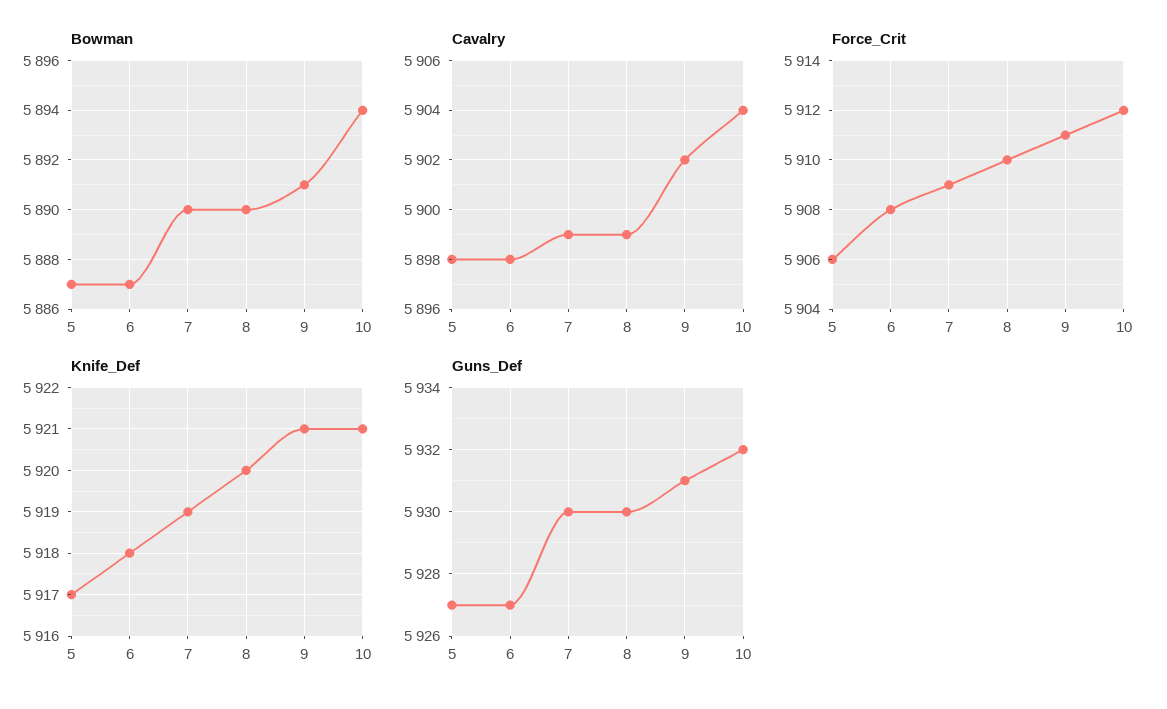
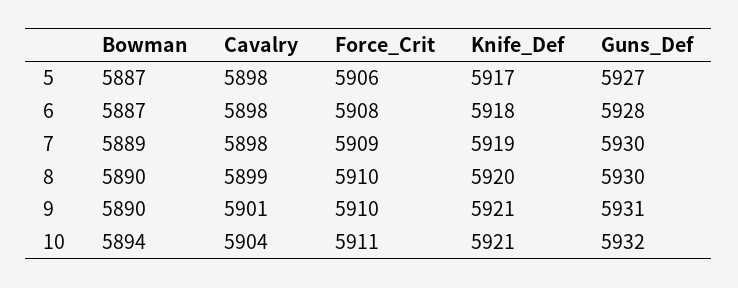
  {
    "Bowman": {
      "5": 5887,
      "6": 5887,
-     "7": 5890,
+     "7": 5889,
      "8": 5890,
-     "9": 5891,
+     "9": 5890,
      "10": 5894
    },
    "Cavalry": {
      "5": 5898,
      "6": 5898,
-     "7": 5899,
+     "7": 5898,
      "8": 5899,
-     "9": 5902,
+     "9": 5901,
      "10": 5904
    },
    "Force_Crit": {
      "5": 5906,
      "6": 5908,
      "7": 5909,
      "8": 5910,
-     "9": 5911,
+     "9": 5910,
-     "10": 5912
+     "10": 5911
    },
    "Knife_Def": {
      "5": 5917,
      "6": 5918,
      "7": 5919,
      "8": 5920,
      "9": 5921,
      "10": 5921
    },
    "Guns_Def": {
      "5": 5927,
-     "6": 5927,
+     "6": 5928,
      "7": 5930,
      "8": 5930,
      "9": 5931,
      "10": 5932
    }
  }

